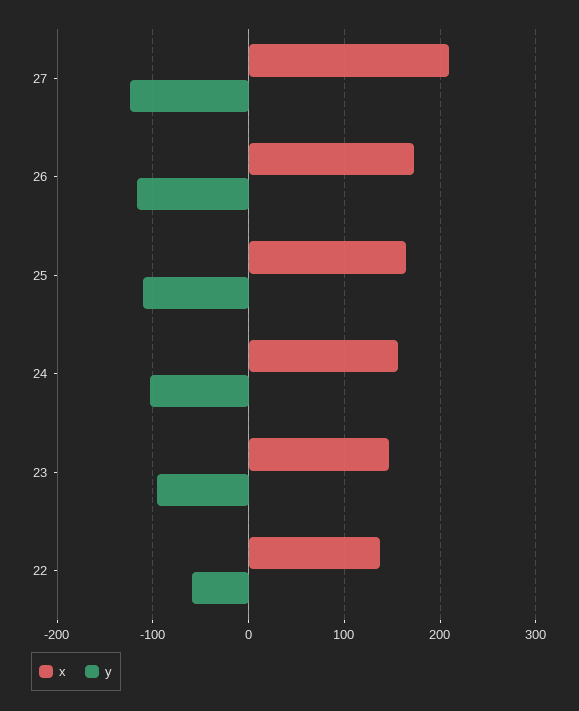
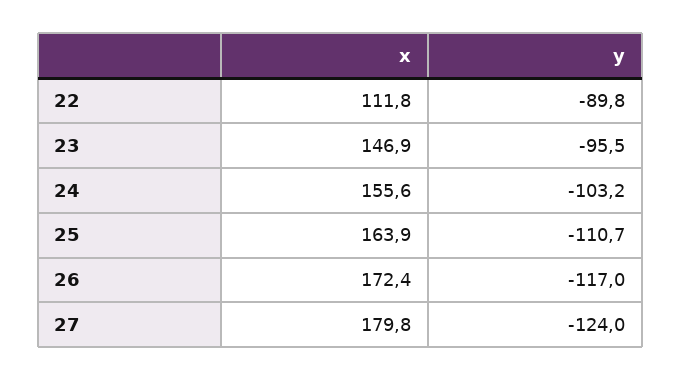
  {
    "x": {
-     "27": 210,
+     "27": 179.8,
      "26": 172.4,
      "25": 163.9,
      "24": 155.6,
      "23": 146.9,
-     "22": 140
+     "22": 111.8
    },
    "y": {
      "27": -124,
      "26": -117,
      "25": -110.7,
      "24": -103.2,
      "23": -95.5,
-     "22": -60
+     "22": -89.8
    }
  }

